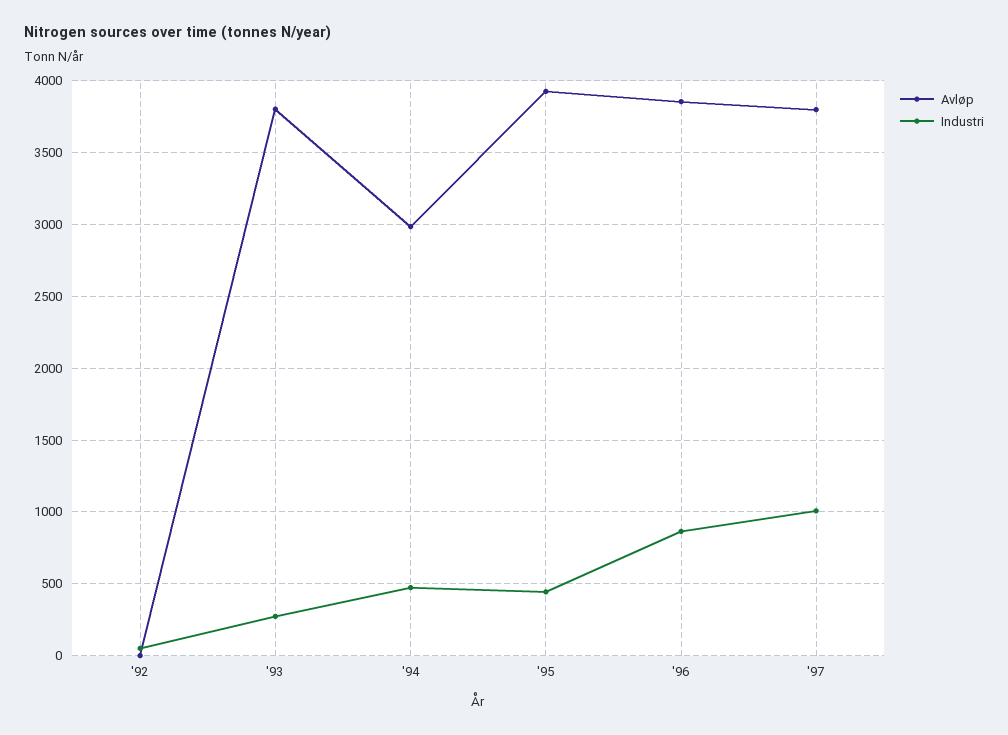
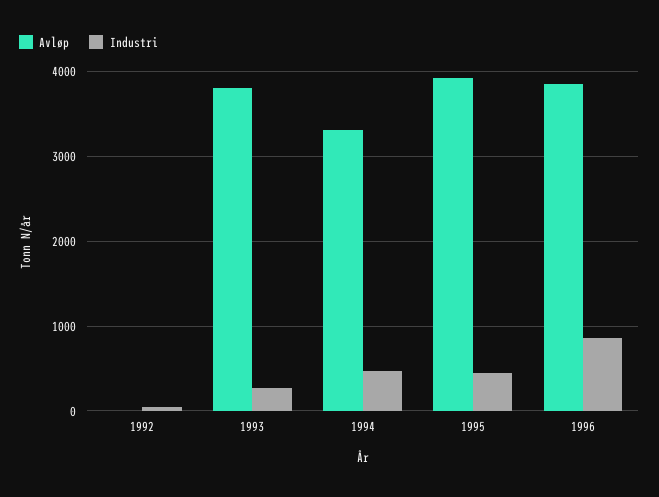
  {
    "Avløp": {
      "'92": 0,
      "'93": 3800,
-     "'94": 3000,
+     "'94": 3300,
      "'95": 3950,
-     "'96": 3850,
+     "'96": 3850
-     "'97": 3800
    },
    "Industri": {
      "'92": 50,
      "'93": 250,
      "'94": 450,
      "'95": 450,
-     "'96": 850,
+     "'96": 850
-     "'97": 1000
    }
  }

